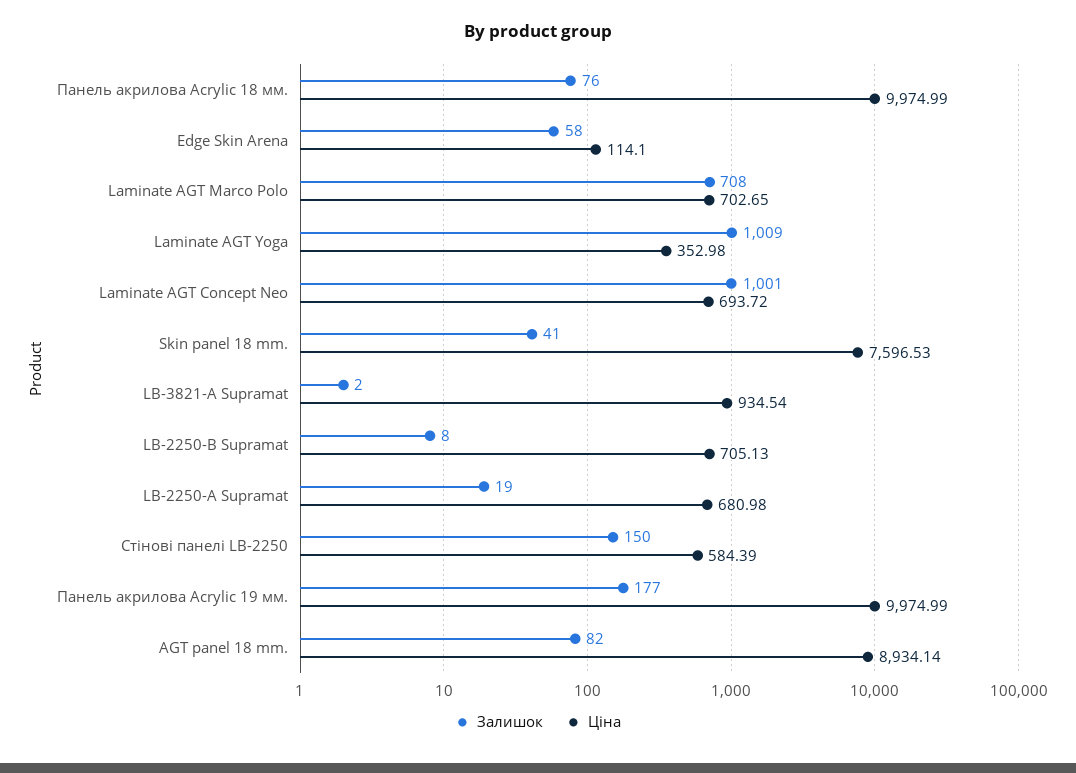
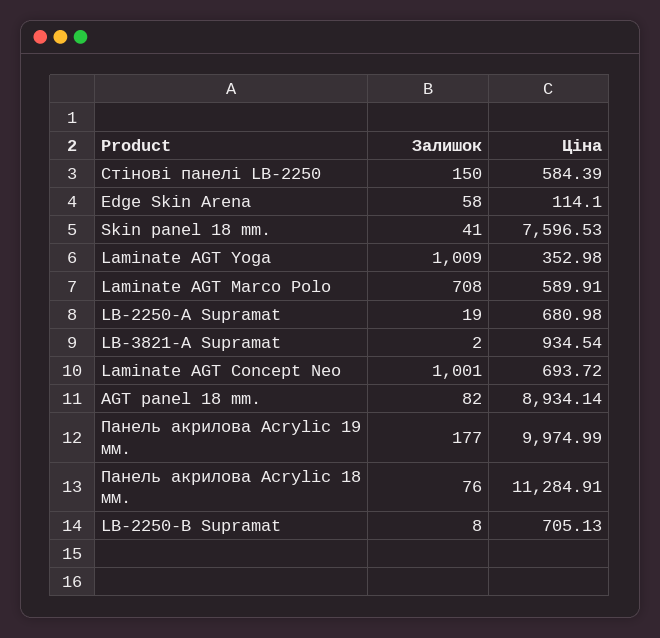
  {
    "Залишок": {
      "Панель акрилова Acrylic 18 мм.": 76,
      "Edge Skin Arena": 58,
      "Laminate AGT Marco Polo": 708,
      "Laminate AGT Yoga": 1009,
      "Laminate AGT Concept Neo": 1001,
      "Skin panel 18 mm.": 41,
      "LB-3821-А Supramat": 2,
      "LB-2250-В Supramat": 8,
      "LB-2250-А Supramat": 19,
      "Стінові панелі LB-2250": 150,
      "Панель акрилова Acrylic 19 мм.": 177,
      "AGT panel 18 mm.": 82
    },
    "Ціна": {
-     "Панель акрилова Acrylic 18 мм.": 9974.99,
+     "Панель акрилова Acrylic 18 мм.": 11284.91,
      "Edge Skin Arena": 114.1,
-     "Laminate AGT Marco Polo": 702.65,
+     "Laminate AGT Marco Polo": 589.91,
      "Laminate AGT Yoga": 352.98,
      "Laminate AGT Concept Neo": 693.72,
      "Skin panel 18 mm.": 7596.53,
      "LB-3821-А Supramat": 934.54,
      "LB-2250-В Supramat": 705.13,
      "LB-2250-А Supramat": 680.98,
      "Стінові панелі LB-2250": 584.39,
      "Панель акрилова Acrylic 19 мм.": 9974.99,
      "AGT panel 18 mm.": 8934.14
    }
  }

